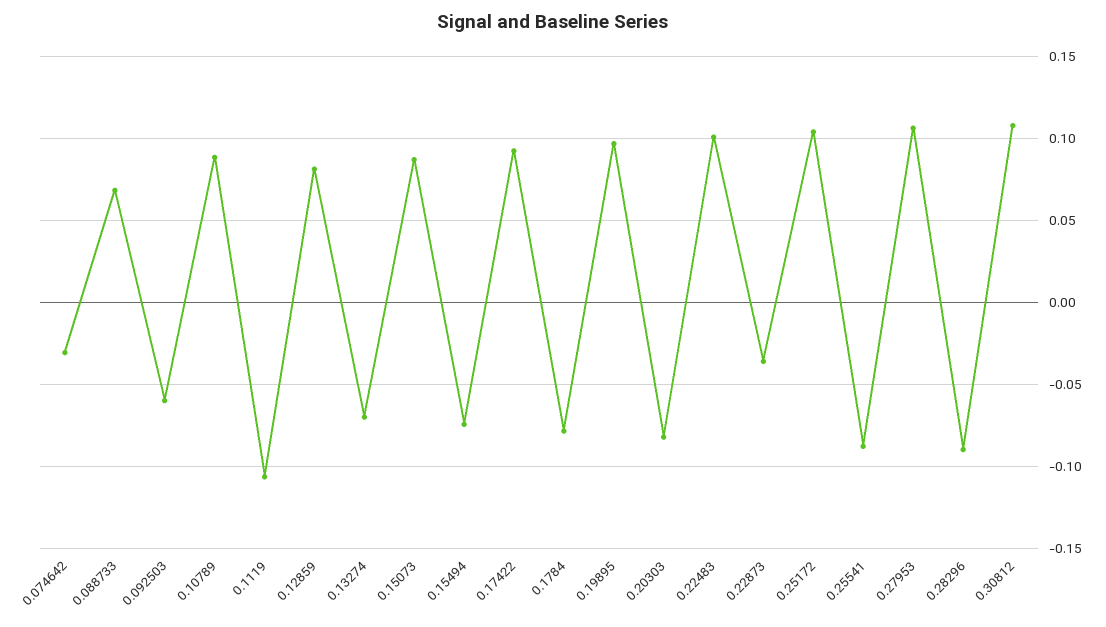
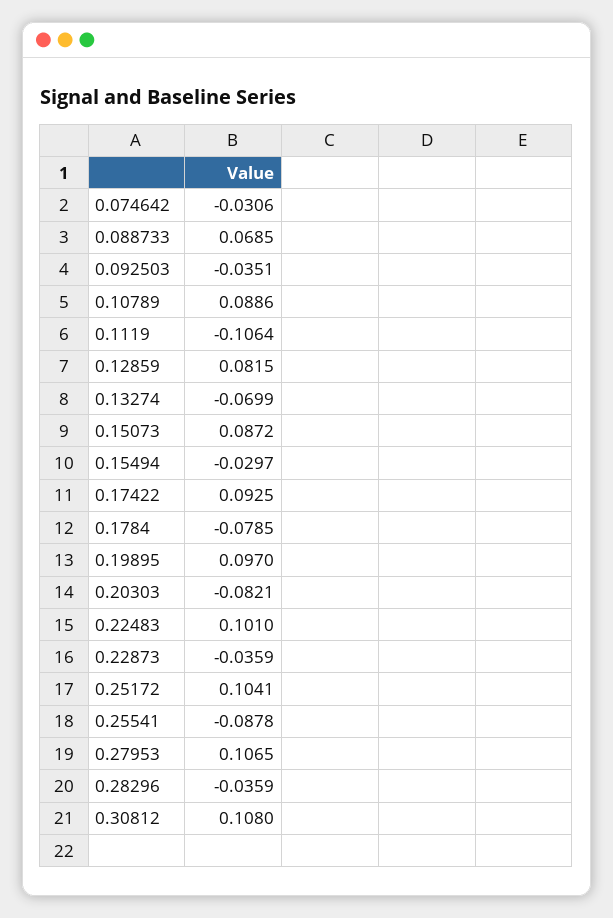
  {
    "0.074642": -0.0306,
    "0.088733": 0.0685,
-   "0.092503": -0.06,
+   "0.092503": -0.0351,
    "0.10789": 0.0886,
    "0.1119": -0.1064,
    "0.12859": 0.0815,
    "0.13274": -0.0699,
    "0.15073": 0.0872,
-   "0.15494": -0.075,
+   "0.15494": -0.0297,
    "0.17422": 0.0925,
    "0.1784": -0.0785,
    "0.19895": 0.097,
    "0.20303": -0.0821,
    "0.22483": 0.101,
    "0.22873": -0.0359,
    "0.25172": 0.1041,
    "0.25541": -0.0878,
    "0.27953": 0.1065,
-   "0.28296": -0.09,
+   "0.28296": -0.0359,
    "0.30812": 0.108
  }

